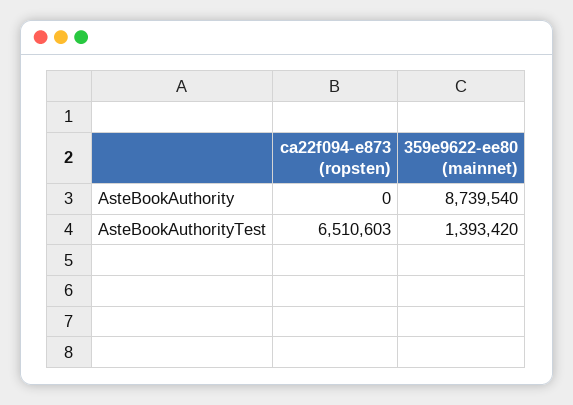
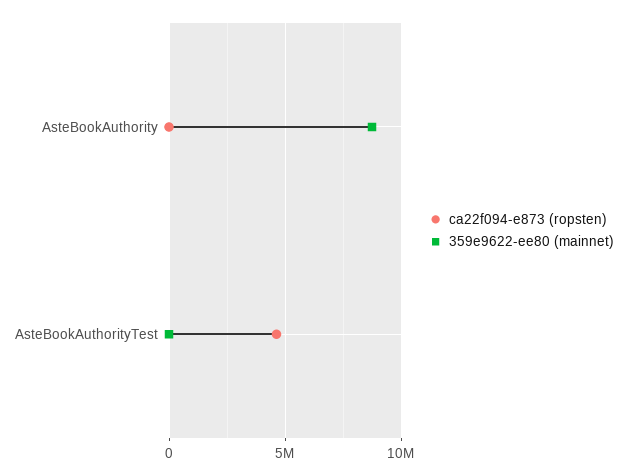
  {
    "ca22f094-e873 (ropsten)": {
      "AsteBookAuthority": 0,
-     "AsteBookAuthorityTest": 6510603
+     "AsteBookAuthorityTest": 4500000
    },
    "359e9622-ee80 (mainnet)": {
      "AsteBookAuthority": 8739540,
-     "AsteBookAuthorityTest": 1393420
+     "AsteBookAuthorityTest": 0
    }
  }

